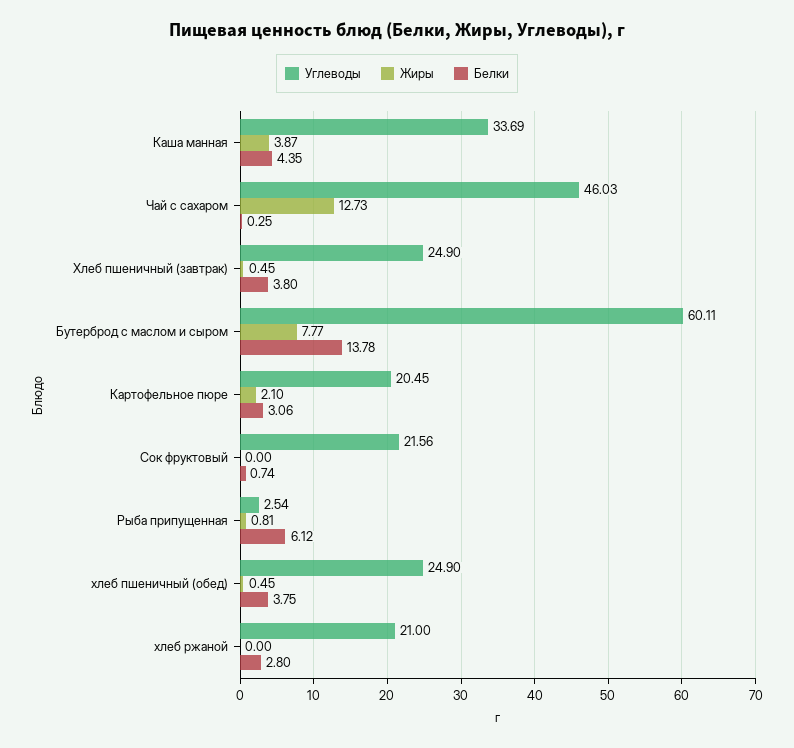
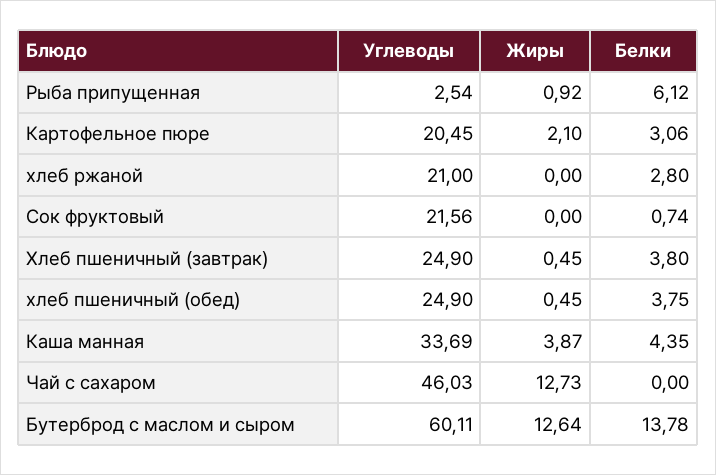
  {
    "Углеводы": {
      "Каша манная": 33.69,
      "Чай с сахаром": 46.03,
      "Хлеб пшеничный (завтрак)": 24.9,
      "Бутерброд с маслом и сыром": 60.11,
      "Картофельное пюре": 20.45,
      "Сок фруктовый": 21.56,
      "Рыба припущенная": 2.54,
      "хлеб пшеничный (обед)": 24.9,
      "хлеб ржаной": 21
    },
    "Жиры": {
      "Каша манная": 3.87,
      "Чай с сахаром": 12.73,
      "Хлеб пшеничный (завтрак)": 0.45,
-     "Бутерброд с маслом и сыром": 7.77,
+     "Бутерброд с маслом и сыром": 12.64,
      "Картофельное пюре": 2.1,
      "Сок фруктовый": 0,
-     "Рыба припущенная": 0.81,
+     "Рыба припущенная": 0.92,
      "хлеб пшеничный (обед)": 0.45,
      "хлеб ржаной": 0
    },
    "Белки": {
      "Каша манная": 4.35,
-     "Чай с сахаром": 0.25,
+     "Чай с сахаром": 0,
      "Хлеб пшеничный (завтрак)": 3.8,
      "Бутерброд с маслом и сыром": 13.78,
      "Картофельное пюре": 3.06,
      "Сок фруктовый": 0.74,
      "Рыба припущенная": 6.12,
      "хлеб пшеничный (обед)": 3.75,
      "хлеб ржаной": 2.8
    }
  }

